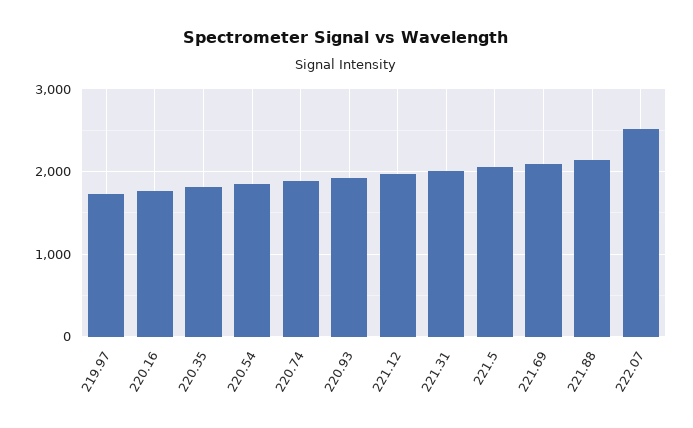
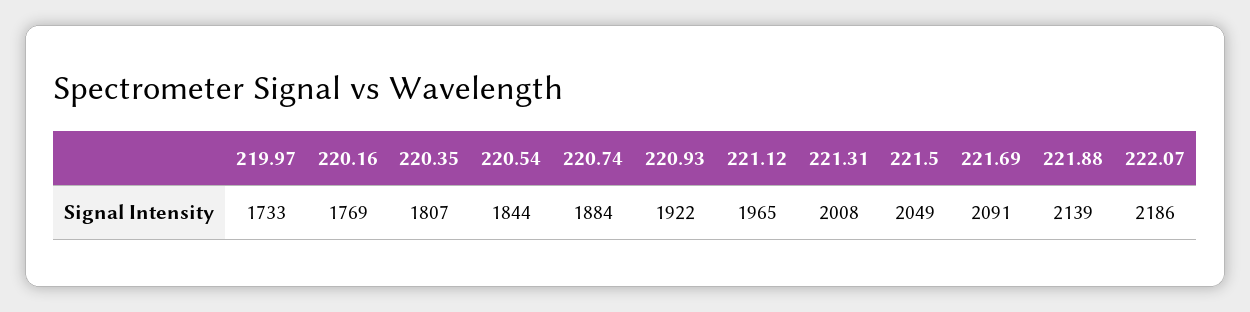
  {
    "219.97": 1733,
    "220.16": 1769,
    "220.35": 1807,
    "220.54": 1844,
    "220.74": 1884,
    "220.93": 1922,
    "221.12": 1965,
    "221.31": 2008,
    "221.5": 2049,
    "221.69": 2091,
    "221.88": 2139,
-   "222.07": 2500
+   "222.07": 2186
  }

